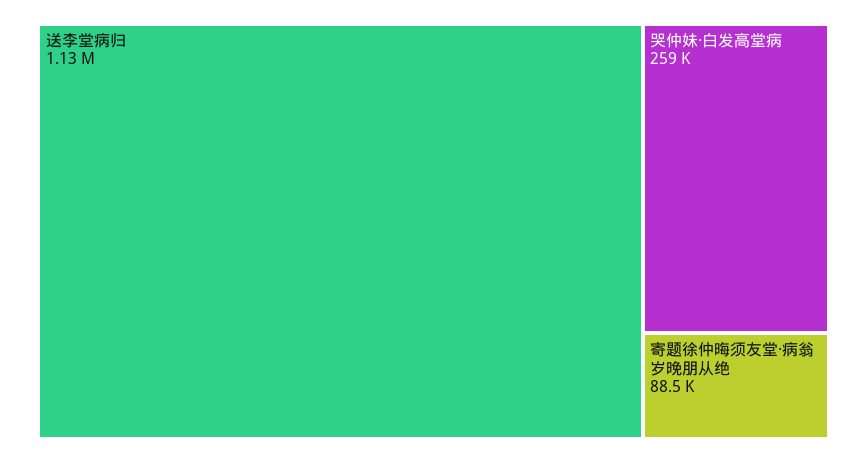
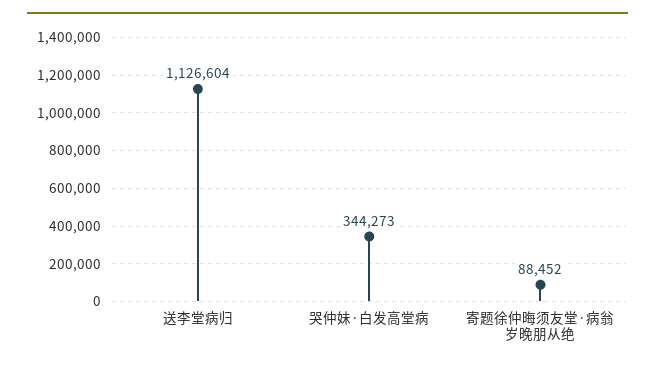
  {
    "送李堂病归": 1126604,
-   "哭仲妹·白发高堂病": 259000,
+   "哭仲妹·白发高堂病": 344273,
    "寄题徐仲晦须友堂·病翁岁晚朋从绝": 88452
  }

